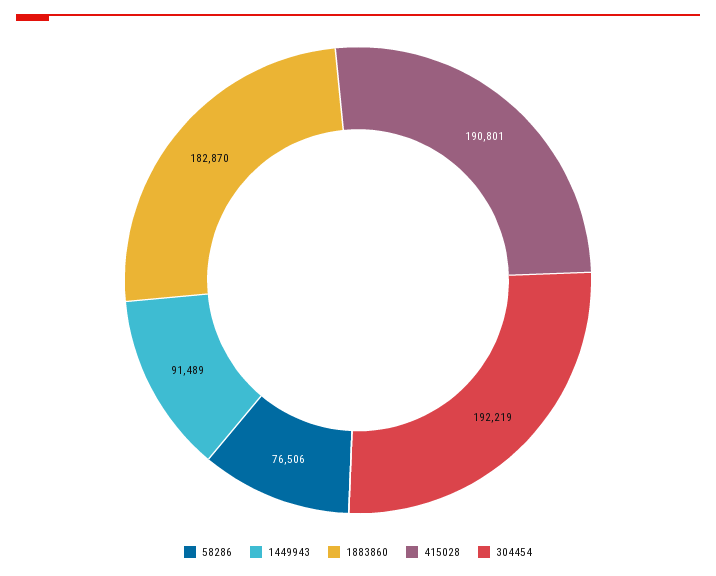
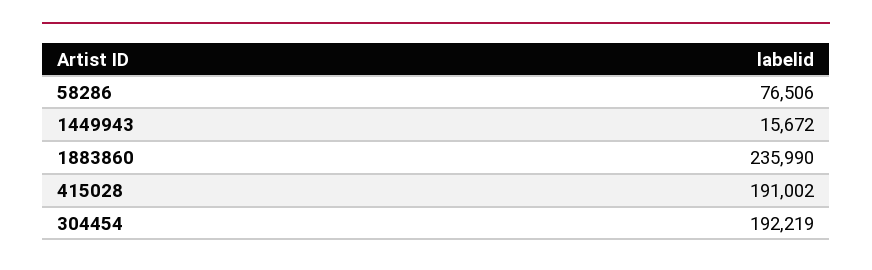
  {
    "58286": 76506,
-   "1449943": 91489,
+   "1449943": 15672,
-   "1883860": 182870,
+   "1883860": 235990,
-   "415028": 190801,
+   "415028": 191002,
    "304454": 192219
  }

